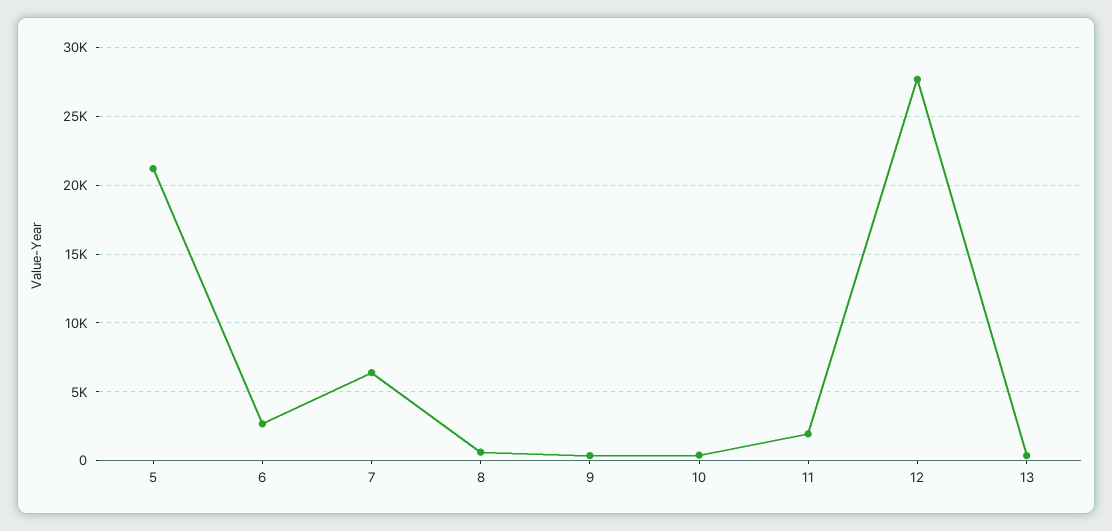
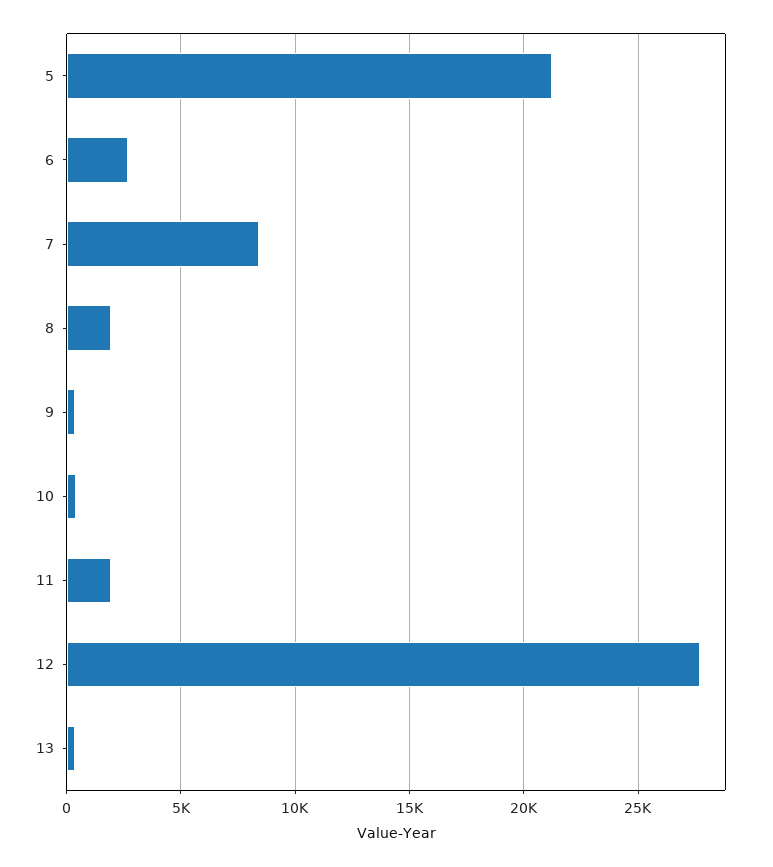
  {
    "5": 21000,
    "6": 2500,
-   "7": 6500,
+   "7": 8500,
-   "8": 500,
+   "8": 2000,
    "9": 500,
    "10": 500,
    "11": 2000,
    "12": 27500,
    "13": 500
  }

